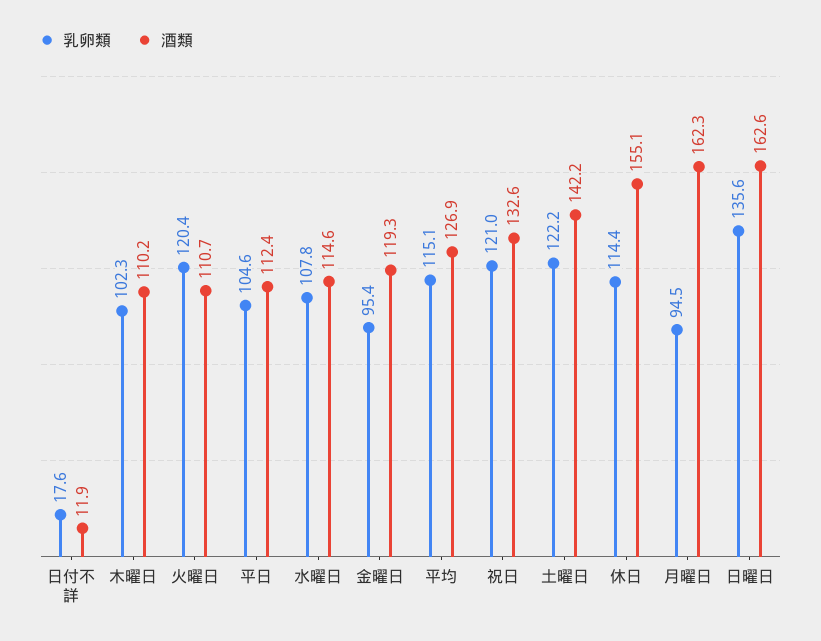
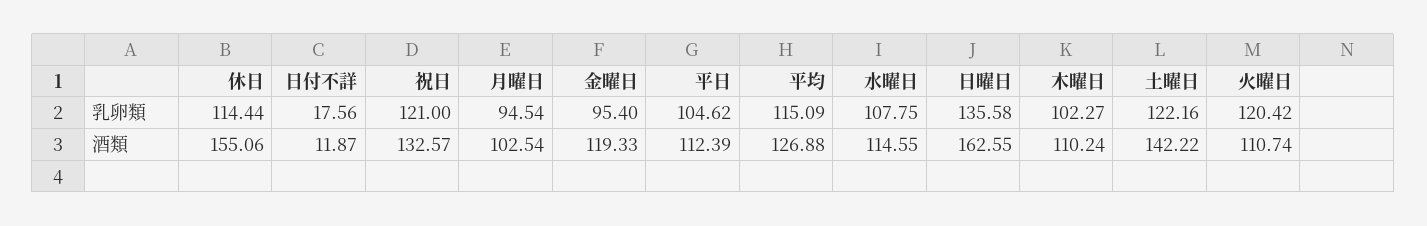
  {
    "乳卵類": {
      "日付不詳": 17.56,
      "木曜日": 102.27,
      "火曜日": 120.42,
      "平日": 104.62,
      "水曜日": 107.75,
      "金曜日": 95.4,
      "平均": 115.09,
      "祝日": 121,
      "土曜日": 122.16,
      "休日": 114.44,
      "月曜日": 94.54,
      "日曜日": 135.58
    },
    "酒類": {
      "日付不詳": 11.87,
      "木曜日": 110.24,
      "火曜日": 110.74,
      "平日": 112.39,
      "水曜日": 114.55,
      "金曜日": 119.33,
      "平均": 126.88,
      "祝日": 132.57,
      "土曜日": 142.22,
      "休日": 155.06,
-     "月曜日": 162.3,
+     "月曜日": 102.54,
      "日曜日": 162.55
    }
  }

